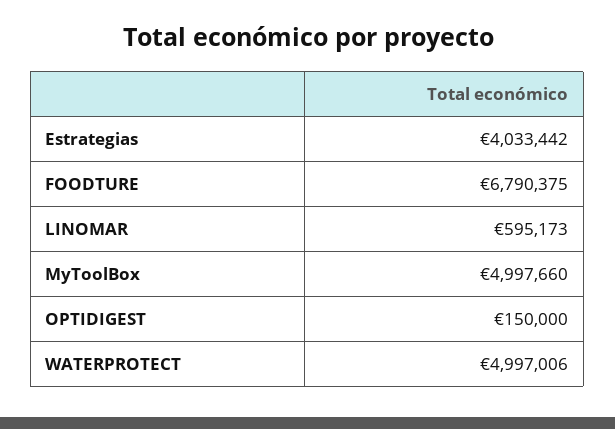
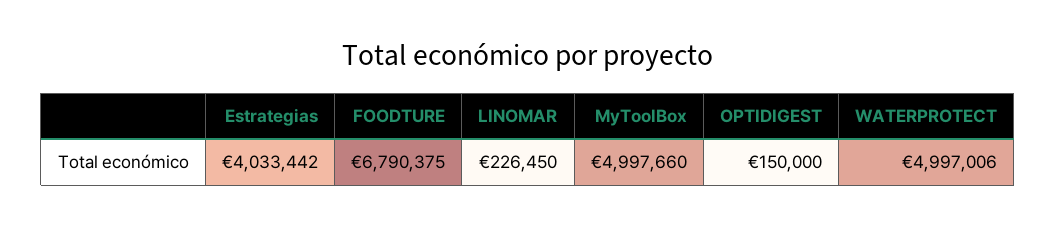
  {
    "Estrategias": 4033442,
    "FOODTURE": 6790375,
-   "LINOMAR": 595173,
+   "LINOMAR": 226450,
    "MyToolBox": 4997660,
    "OPTIDIGEST": 150000,
    "WATERPROTECT": 4997006
  }

